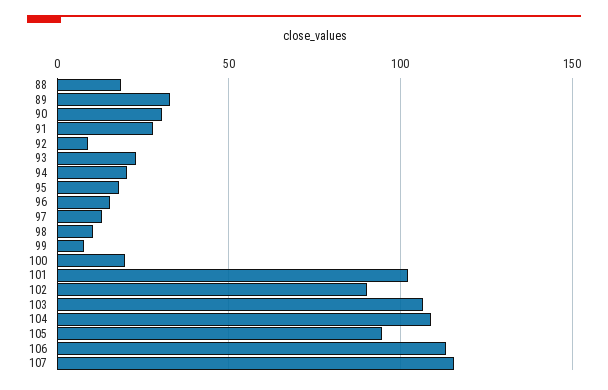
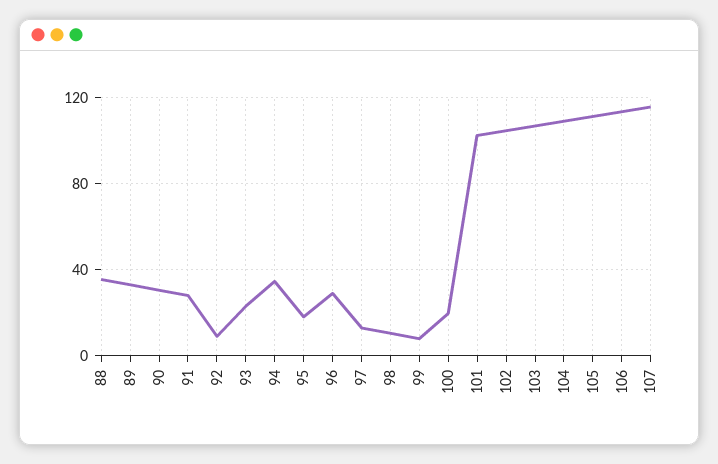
  {
-   "88": 20,
+   "88": 35,
    "89": 35,
    "90": 30,
    "91": 30,
    "92": 10,
    "93": 25,
-   "94": 20,
+   "94": 35,
    "95": 20,
-   "96": 15,
+   "96": 30,
    "97": 15,
    "98": 10,
    "99": 10,
    "100": 20,
    "101": 100,
-   "102": 90,
+   "102": 105,
    "103": 105,
    "104": 110,
-   "105": 95,
+   "105": 110,
    "106": 115,
    "107": 115
  }

